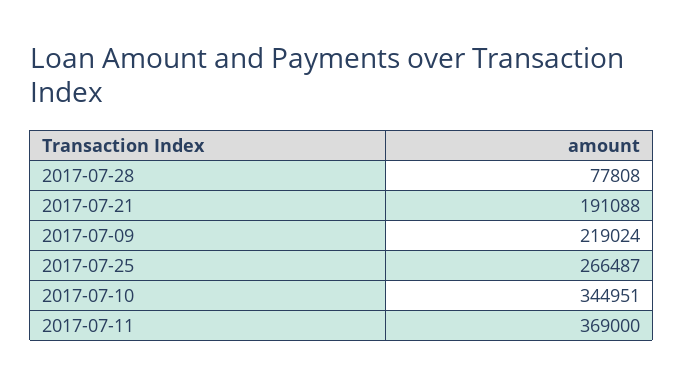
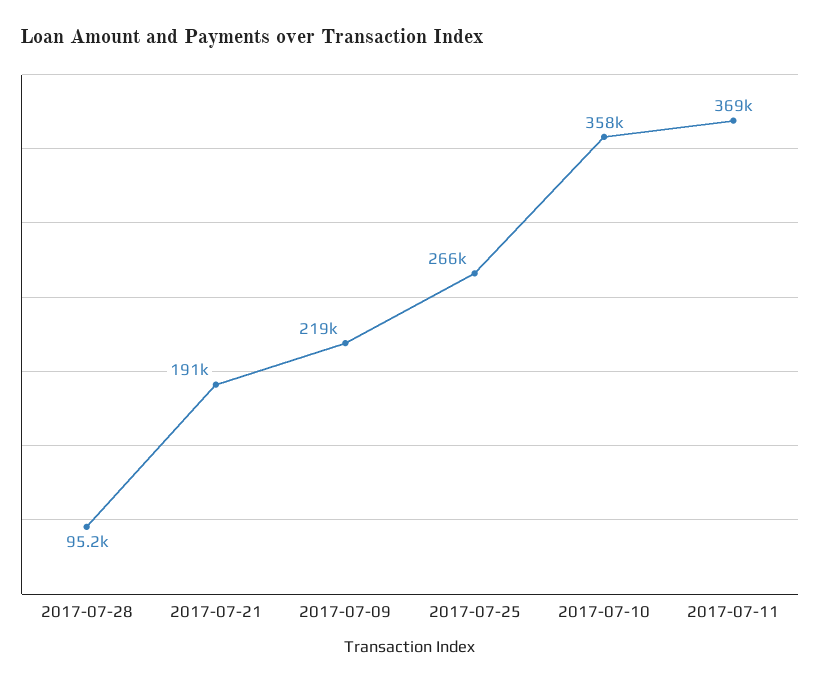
  {
-   "2017-07-28": 77808,
+   "2017-07-28": 95200,
    "2017-07-21": 191088,
    "2017-07-09": 219024,
    "2017-07-25": 266487,
-   "2017-07-10": 344951,
+   "2017-07-10": 358000,
    "2017-07-11": 369000
  }

